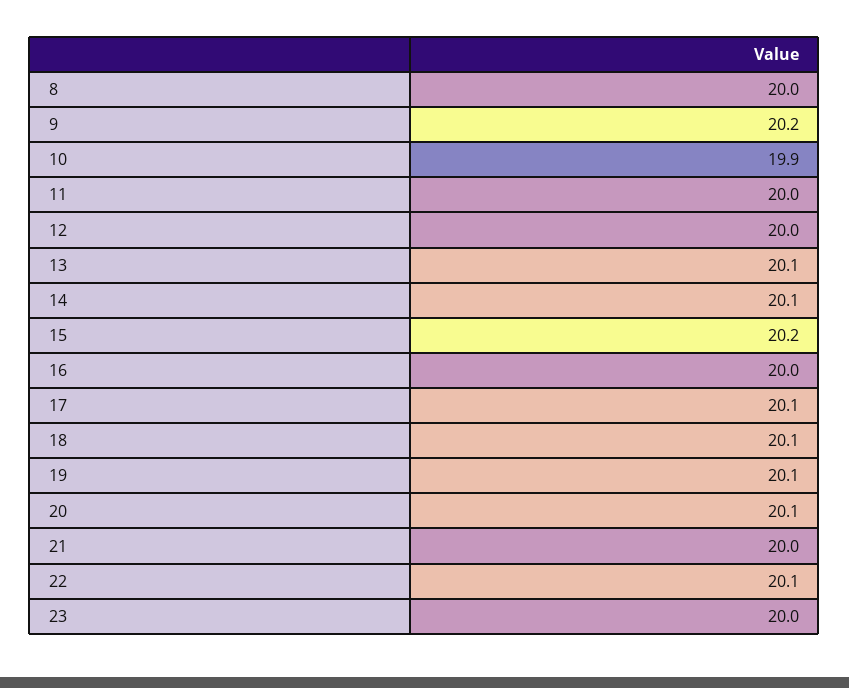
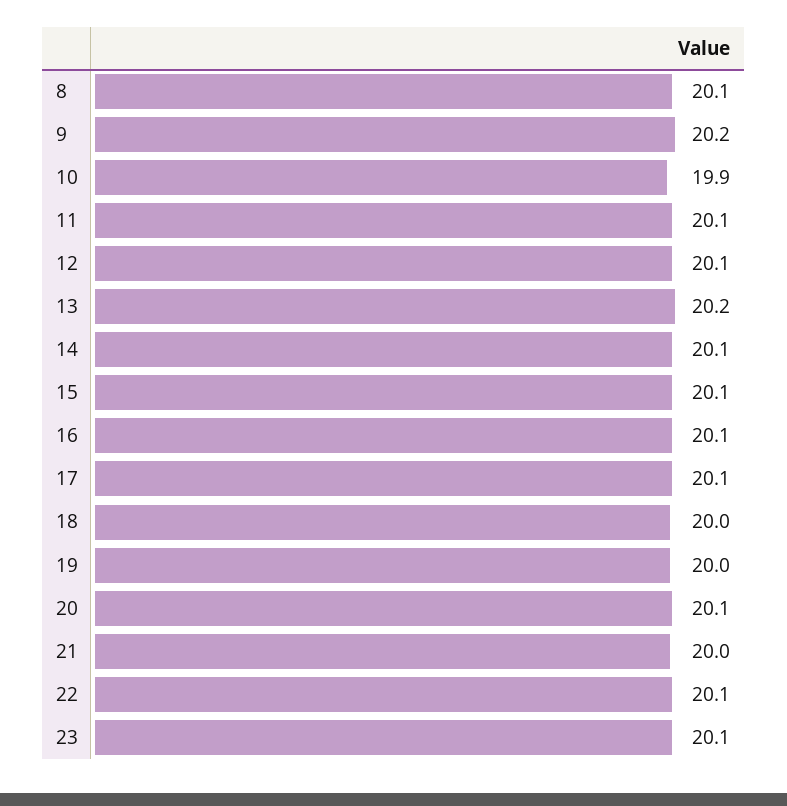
  {
-   "8": 20,
+   "8": 20.1,
    "9": 20.2,
    "10": 19.9,
-   "11": 20,
+   "11": 20.1,
-   "12": 20,
+   "12": 20.1,
-   "13": 20.1,
+   "13": 20.2,
    "14": 20.1,
-   "15": 20.2,
+   "15": 20.1,
-   "16": 20,
+   "16": 20.1,
    "17": 20.1,
-   "18": 20.1,
+   "18": 20,
-   "19": 20.1,
+   "19": 20,
    "20": 20.1,
    "21": 20,
    "22": 20.1,
-   "23": 20
+   "23": 20.1
  }

